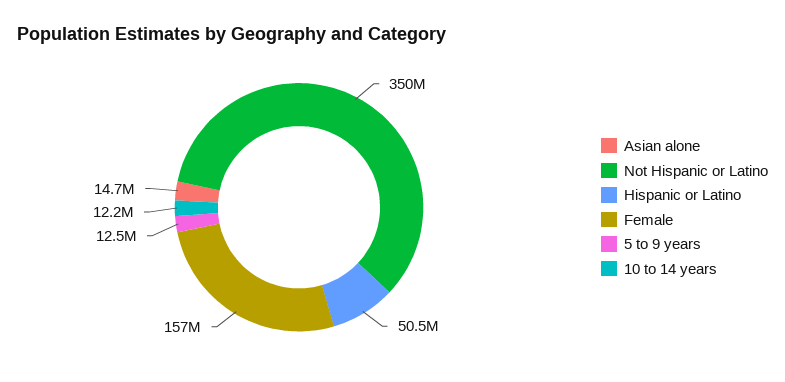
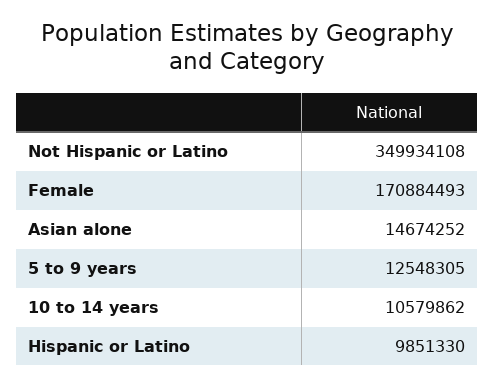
  {
    "Asian alone": 14674252,
    "Not Hispanic or Latino": 349934108,
-   "Hispanic or Latino": 50500000,
+   "Hispanic or Latino": 9851330,
-   "Female": 157000000,
+   "Female": 170884493,
    "5 to 9 years": 12548305,
-   "10 to 14 years": 12200000
+   "10 to 14 years": 10579862
  }

